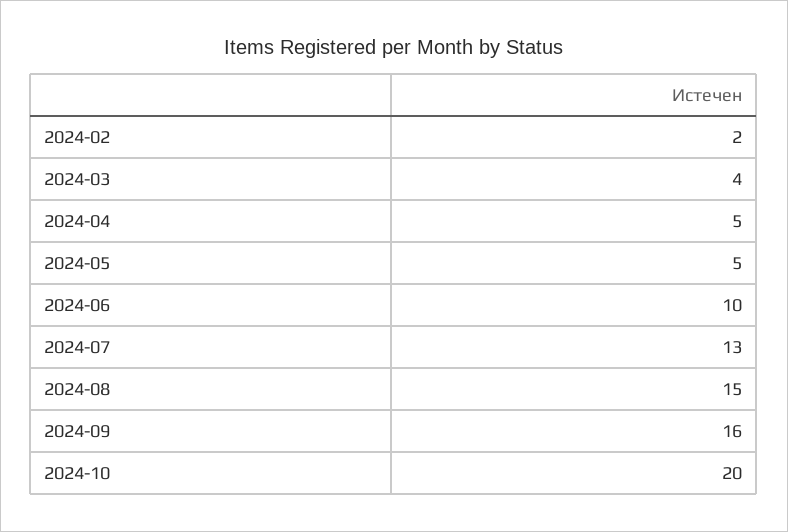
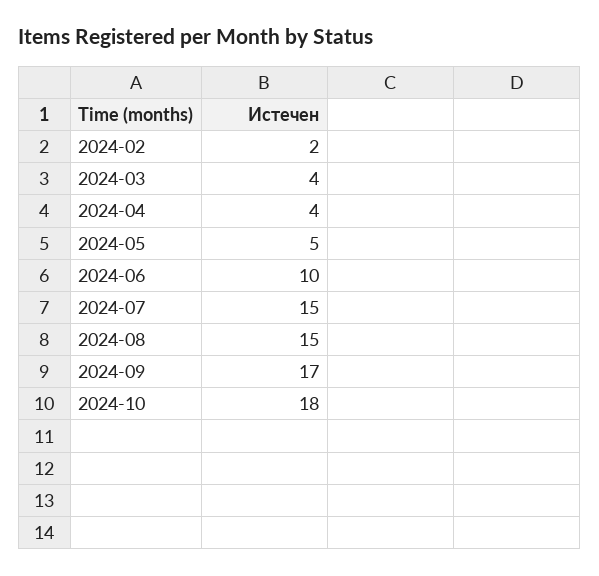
  {
    "2024-02": 2,
    "2024-03": 4,
-   "2024-04": 5,
+   "2024-04": 4,
    "2024-05": 5,
    "2024-06": 10,
-   "2024-07": 13,
+   "2024-07": 15,
    "2024-08": 15,
-   "2024-09": 16,
+   "2024-09": 17,
-   "2024-10": 20
+   "2024-10": 18
  }

